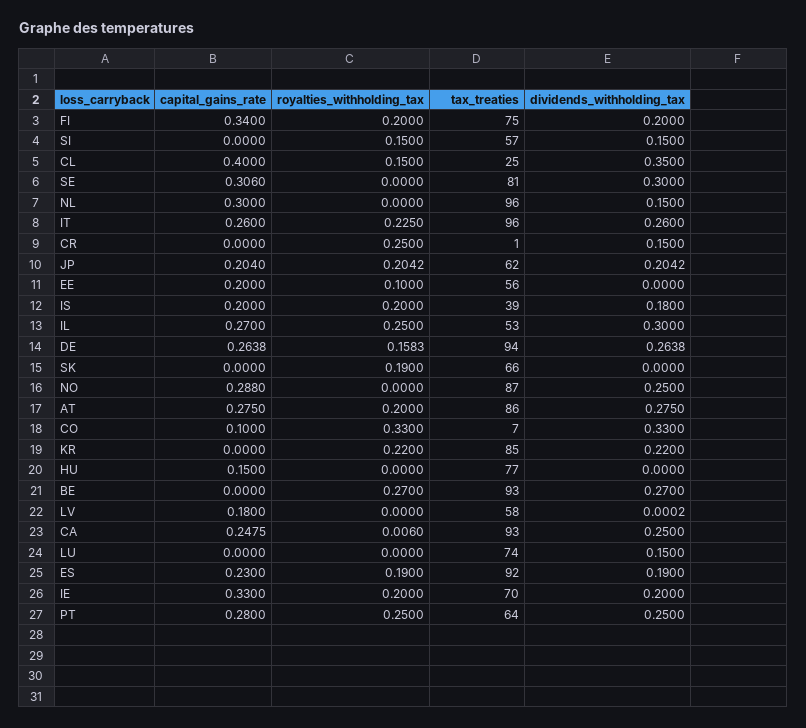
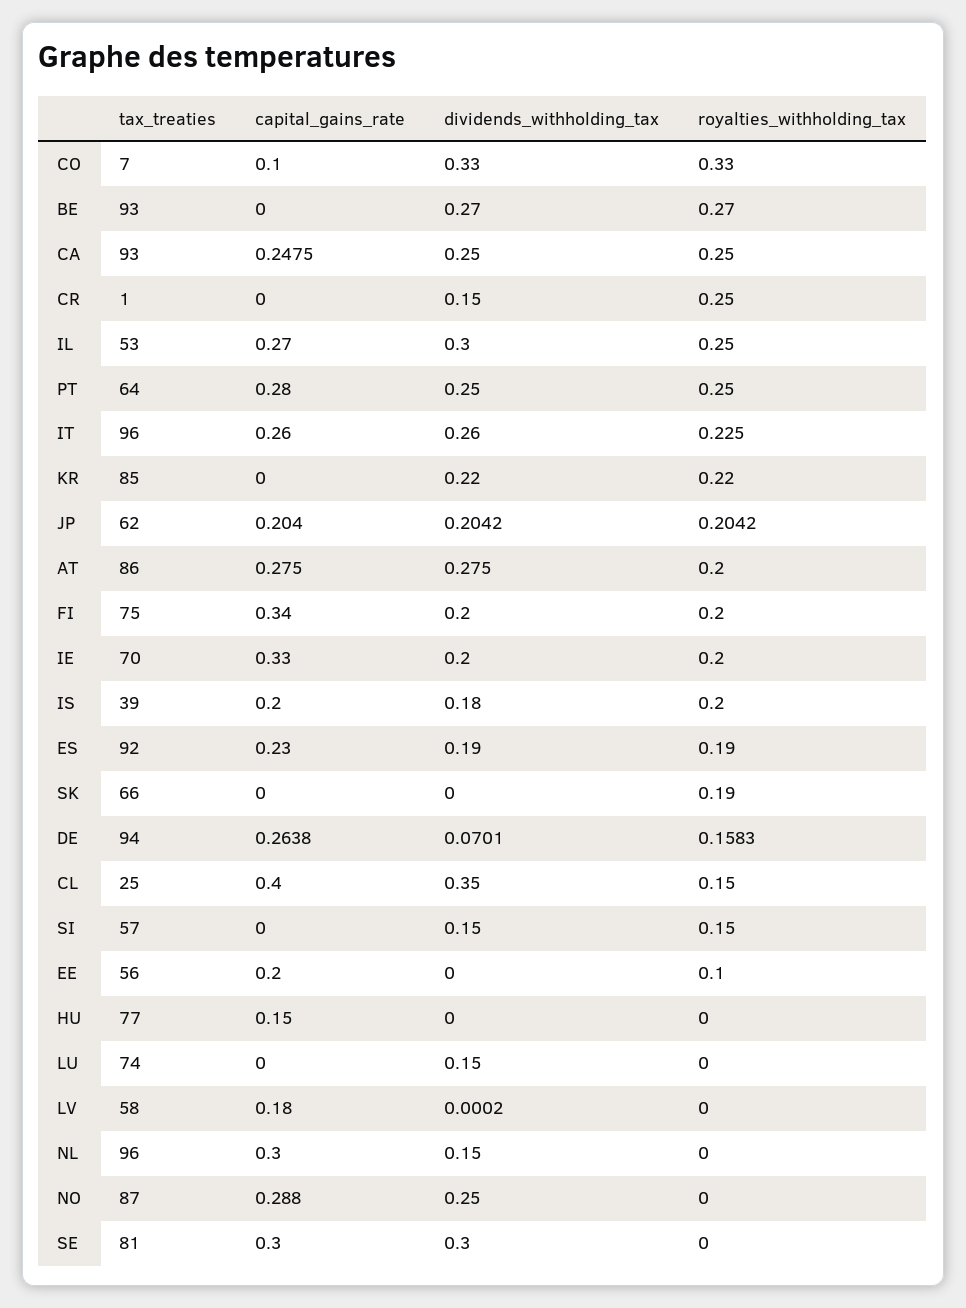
  {
    "capital_gains_rate": {
      "FI": 0.34,
      "SI": 0,
      "CL": 0.4,
-     "SE": 0.306,
+     "SE": 0.3,
      "NL": 0.3,
      "IT": 0.26,
      "CR": 0,
      "JP": 0.204,
      "EE": 0.2,
      "IS": 0.2,
      "IL": 0.27,
      "DE": 0.2638,
      "SK": 0,
      "NO": 0.288,
      "AT": 0.275,
      "CO": 0.1,
      "KR": 0,
      "HU": 0.15,
      "BE": 0,
      "LV": 0.18,
      "CA": 0.2475,
      "LU": 0,
      "ES": 0.23,
      "IE": 0.33,
      "PT": 0.28
    },
    "royalties_withholding_tax": {
      "FI": 0.2,
      "SI": 0.15,
      "CL": 0.15,
      "SE": 0,
      "NL": 0,
      "IT": 0.225,
      "CR": 0.25,
      "JP": 0.2042,
      "EE": 0.1,
      "IS": 0.2,
      "IL": 0.25,
      "DE": 0.1583,
      "SK": 0.19,
      "NO": 0,
      "AT": 0.2,
      "CO": 0.33,
      "KR": 0.22,
      "HU": 0,
      "BE": 0.27,
      "LV": 0,
-     "CA": 0.006,
+     "CA": 0.25,
      "LU": 0,
      "ES": 0.19,
      "IE": 0.2,
      "PT": 0.25
    },
    "tax_treaties": {
      "FI": 75,
      "SI": 57,
      "CL": 25,
      "SE": 81,
      "NL": 96,
      "IT": 96,
      "CR": 1,
      "JP": 62,
      "EE": 56,
      "IS": 39,
      "IL": 53,
      "DE": 94,
      "SK": 66,
      "NO": 87,
      "AT": 86,
      "CO": 7,
      "KR": 85,
      "HU": 77,
      "BE": 93,
      "LV": 58,
      "CA": 93,
      "LU": 74,
      "ES": 92,
      "IE": 70,
      "PT": 64
    },
    "dividends_withholding_tax": {
      "FI": 0.2,
      "SI": 0.15,
      "CL": 0.35,
      "SE": 0.3,
      "NL": 0.15,
      "IT": 0.26,
      "CR": 0.15,
      "JP": 0.2042,
      "EE": 0,
      "IS": 0.18,
      "IL": 0.3,
-     "DE": 0.2638,
+     "DE": 0.0701,
      "SK": 0,
      "NO": 0.25,
      "AT": 0.275,
      "CO": 0.33,
      "KR": 0.22,
      "HU": 0,
      "BE": 0.27,
      "LV": 0.0002,
      "CA": 0.25,
      "LU": 0.15,
      "ES": 0.19,
      "IE": 0.2,
      "PT": 0.25
    }
  }

